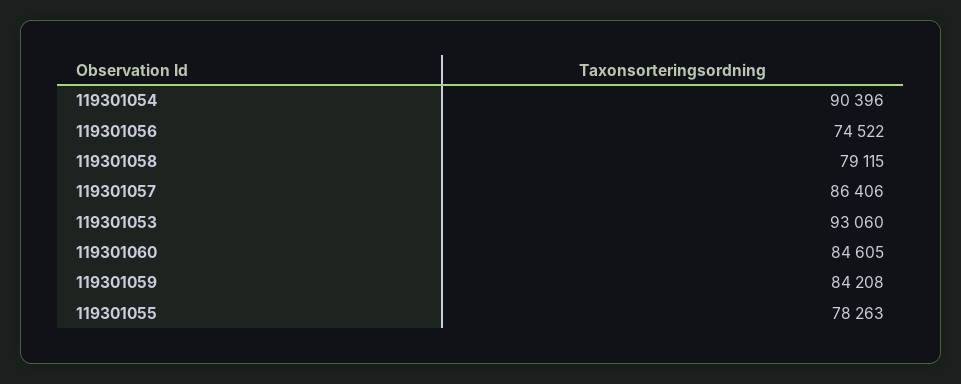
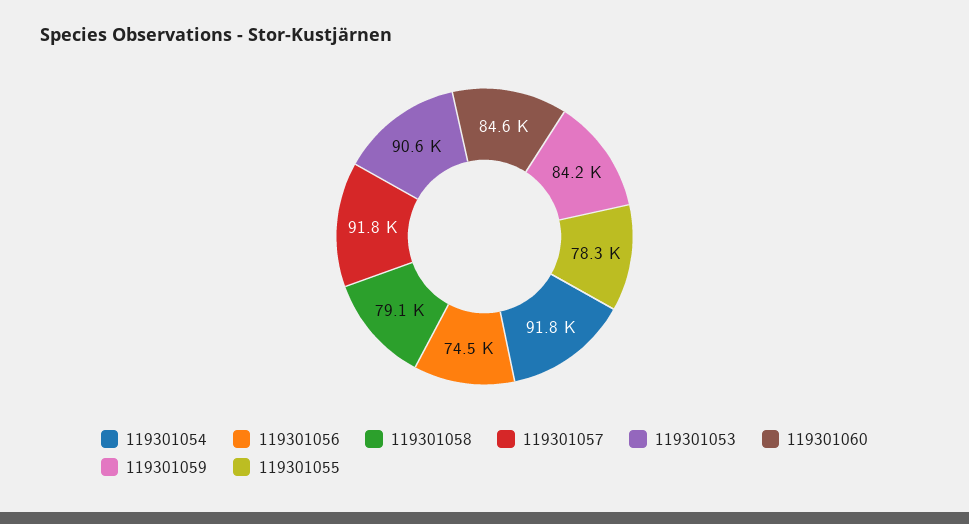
  {
-   "119301054": 90396,
+   "119301054": 91800,
    "119301056": 74522,
    "119301058": 79115,
-   "119301057": 86406,
+   "119301057": 91800,
-   "119301053": 93060,
+   "119301053": 90600,
    "119301060": 84605,
    "119301059": 84208,
    "119301055": 78263
  }

